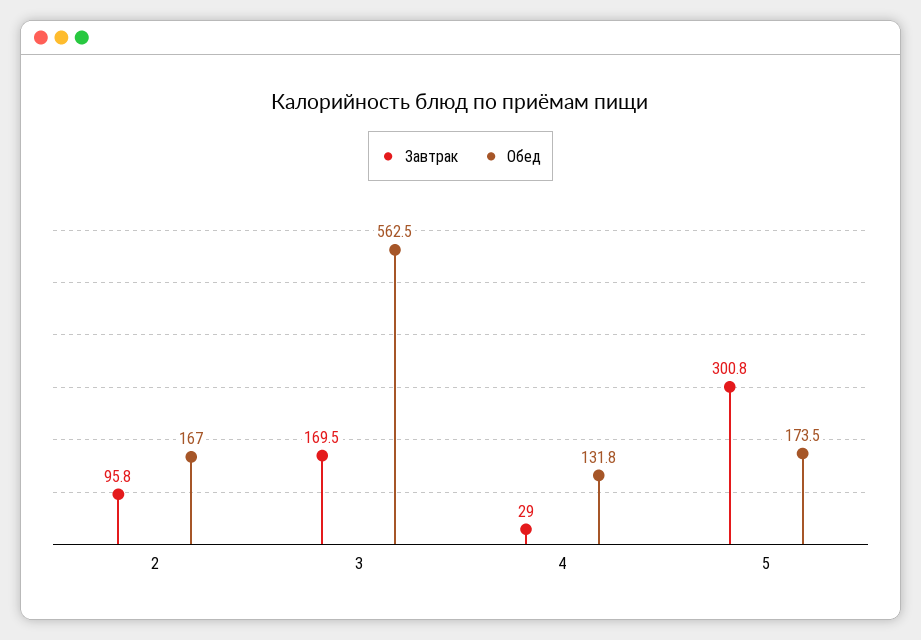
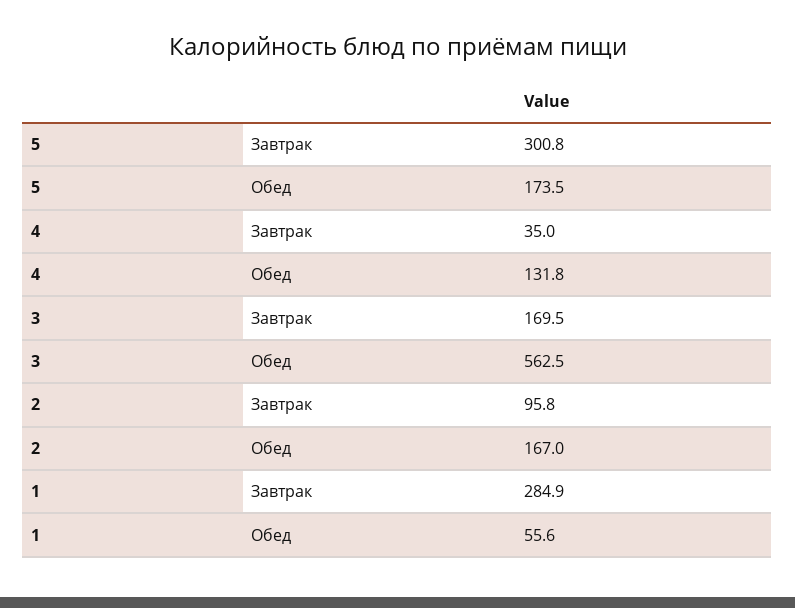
  {
    "Завтрак": {
      "2": 95.8,
      "3": 169.5,
-     "4": 29,
+     "4": 35,
-     "5": 300.8
+     "5": 300.8,
+     "1": 284.9
    },
    "Обед": {
      "2": 167,
      "3": 562.5,
      "4": 131.8,
-     "5": 173.5
+     "5": 173.5,
+     "1": 55.6
    }
  }

